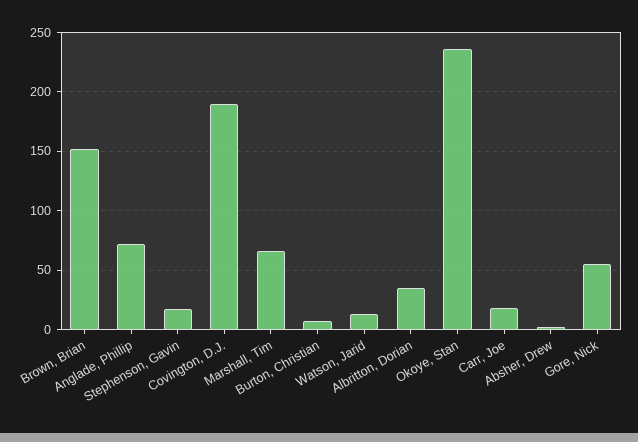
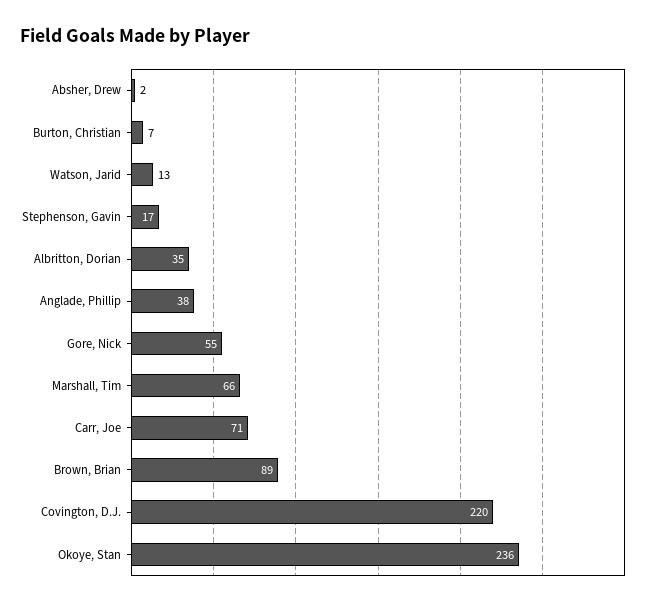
  {
-   "Brown, Brian": 150,
+   "Brown, Brian": 89,
-   "Anglade, Phillip": 70,
+   "Anglade, Phillip": 38,
    "Stephenson, Gavin": 17,
-   "Covington, D.J.": 190,
+   "Covington, D.J.": 220,
    "Marshall, Tim": 66,
    "Burton, Christian": 7,
    "Watson, Jarid": 13,
    "Albritton, Dorian": 35,
    "Okoye, Stan": 236,
-   "Carr, Joe": 20,
+   "Carr, Joe": 71,
    "Absher, Drew": 2,
    "Gore, Nick": 55
  }

